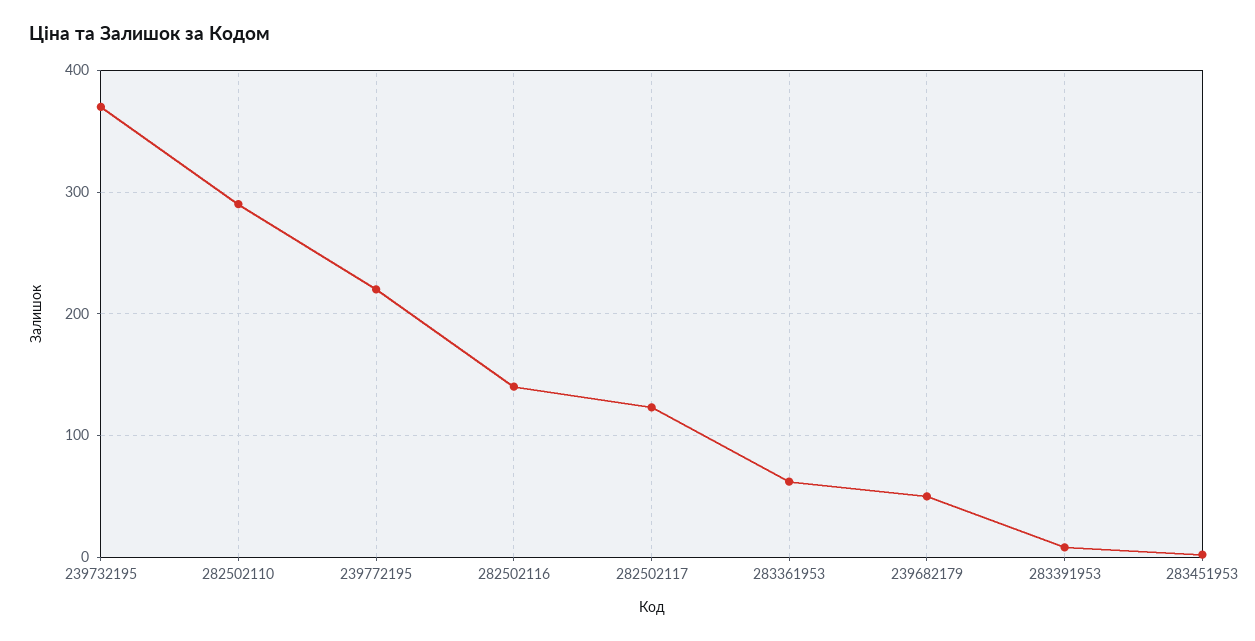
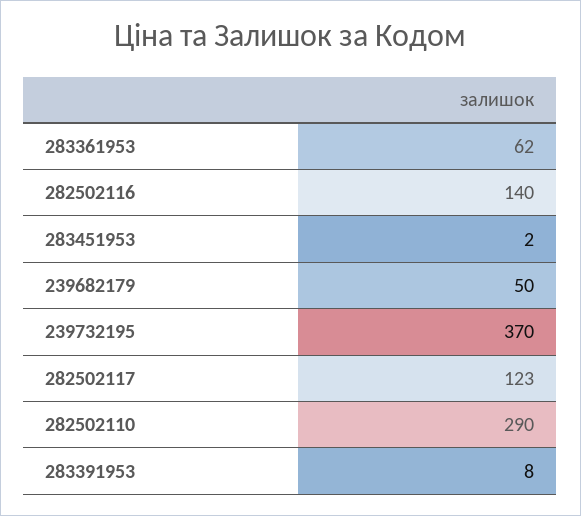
  {
    "239732195": 370,
    "282502110": 290,
-   "239772195": 220,
    "282502116": 140,
    "282502117": 123,
    "283361953": 62,
    "239682179": 50,
    "283391953": 8,
    "283451953": 2
  }

